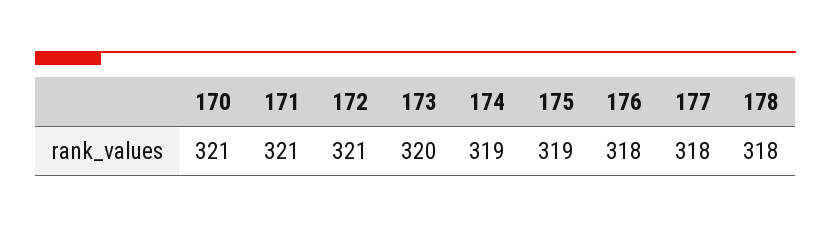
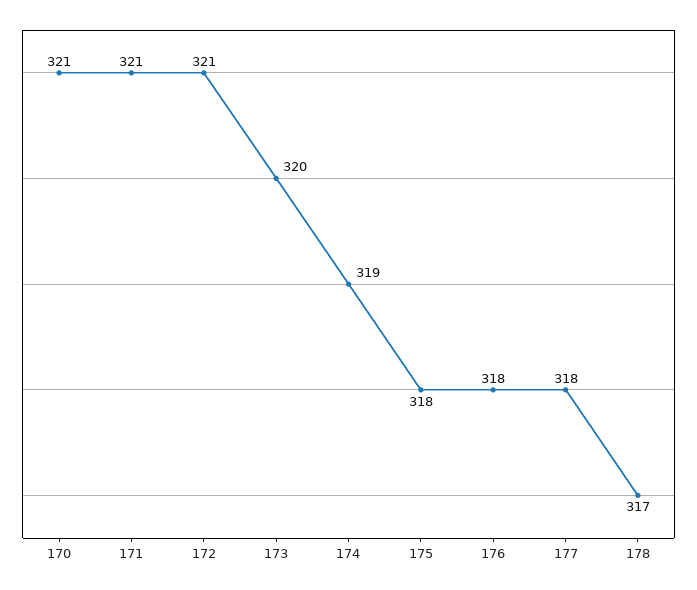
  {
    "170": 321,
    "171": 321,
    "172": 321,
    "173": 320,
    "174": 319,
-   "175": 319,
+   "175": 318,
    "176": 318,
    "177": 318,
-   "178": 318
+   "178": 317
  }

